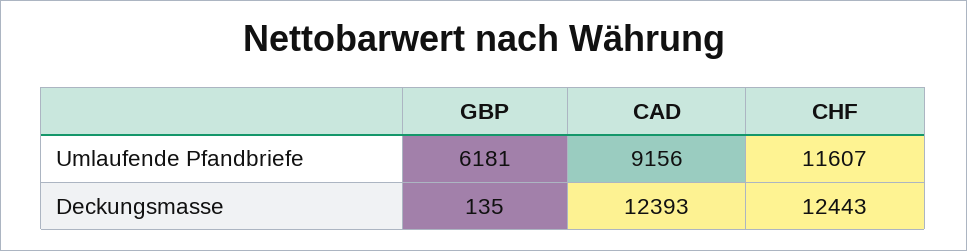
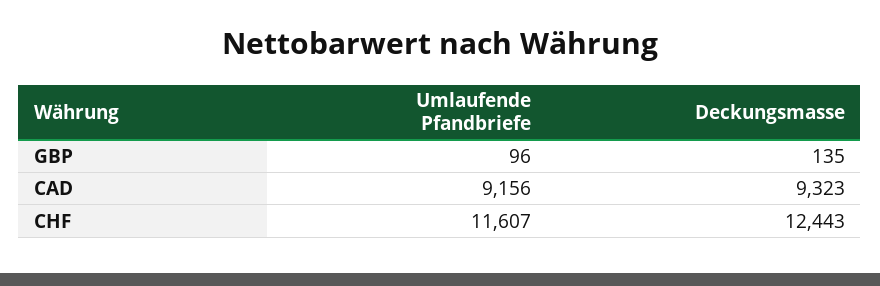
  {
    "GBP": {
-     "Umlaufende Pfandbriefe": 6181,
+     "Umlaufende Pfandbriefe": 96,
      "Deckungsmasse": 135
    },
    "CAD": {
      "Umlaufende Pfandbriefe": 9156,
-     "Deckungsmasse": 12393
+     "Deckungsmasse": 9323
    },
    "CHF": {
      "Umlaufende Pfandbriefe": 11607,
      "Deckungsmasse": 12443
    }
  }

